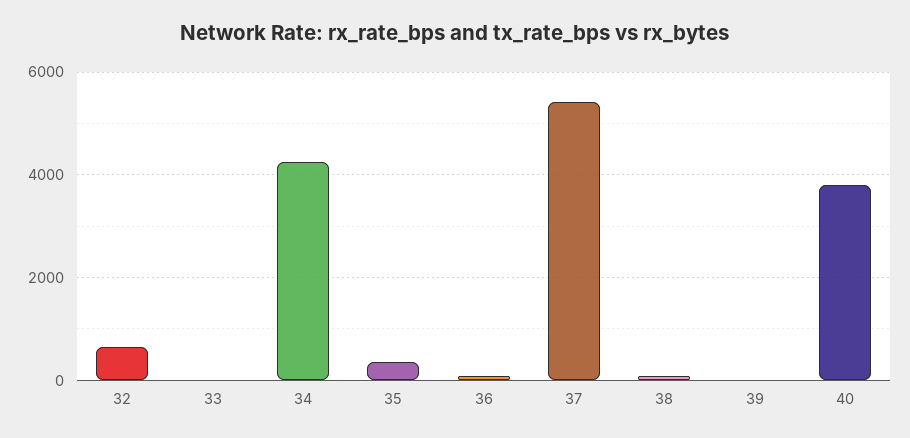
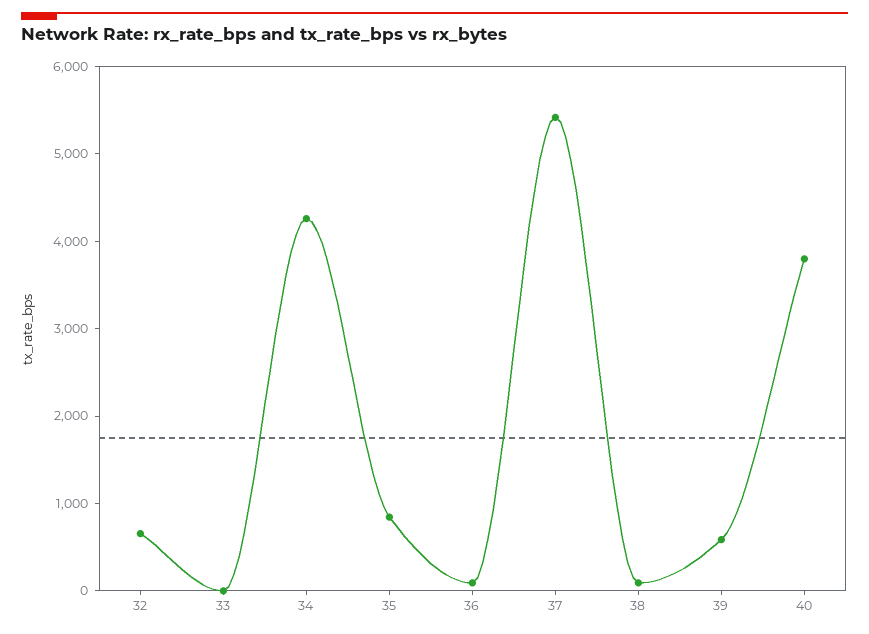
  {
    "32": 600,
    "33": 0,
    "34": 4200,
-   "35": 400,
+   "35": 800,
    "36": 0,
    "37": 5400,
    "38": 0,
-   "39": 0,
+   "39": 600,
    "40": 3800
  }

